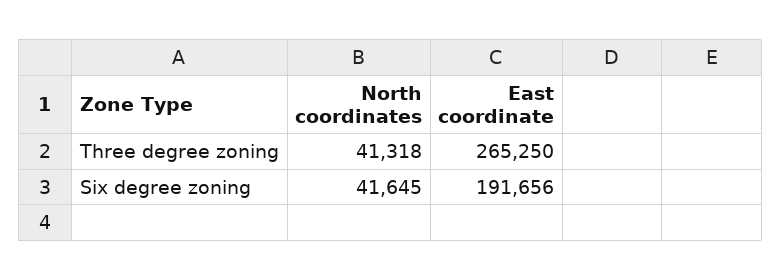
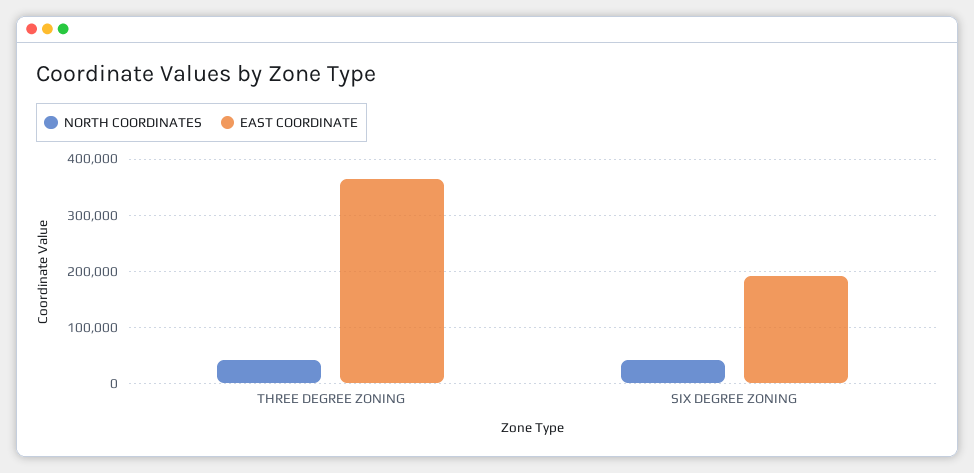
  {
    "North coordinates": {
      "Three degree zoning": 41318,
      "Six degree zoning": 41645
    },
    "East coordinate": {
-     "Three degree zoning": 265250,
+     "Three degree zoning": 360000,
      "Six degree zoning": 191656
    }
  }

